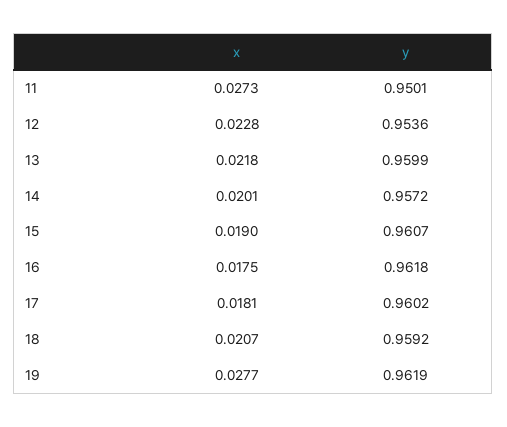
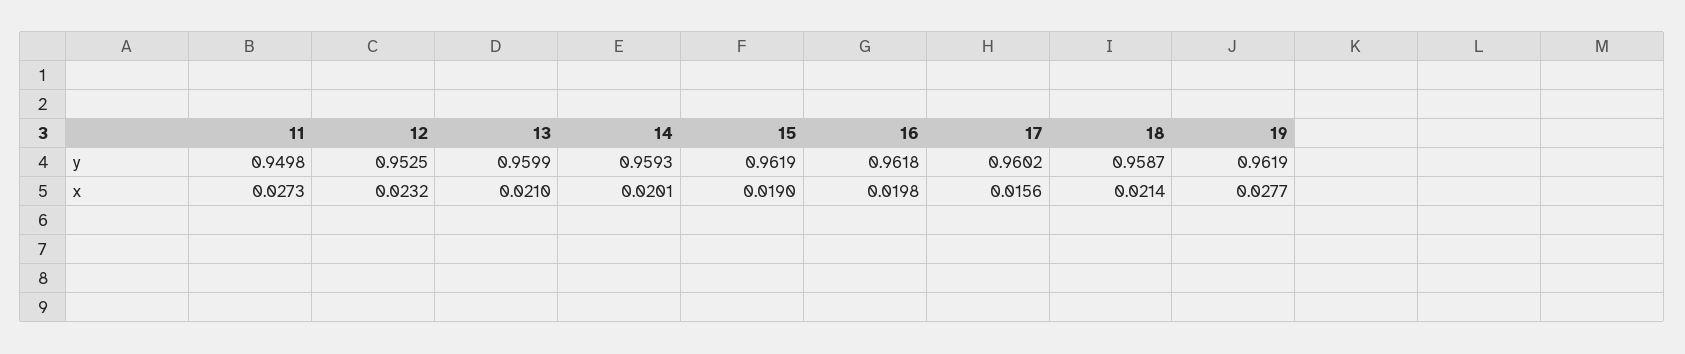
  {
    "x": {
      "11": 0.0273,
-     "12": 0.0228,
+     "12": 0.0232,
-     "13": 0.0218,
+     "13": 0.021,
      "14": 0.0201,
      "15": 0.019,
-     "16": 0.0175,
+     "16": 0.0198,
-     "17": 0.0181,
+     "17": 0.0156,
-     "18": 0.0207,
+     "18": 0.0214,
      "19": 0.0277
    },
    "y": {
-     "11": 0.9501,
+     "11": 0.9498,
-     "12": 0.9536,
+     "12": 0.9525,
      "13": 0.9599,
-     "14": 0.9572,
+     "14": 0.9593,
-     "15": 0.9607,
+     "15": 0.9619,
      "16": 0.9618,
      "17": 0.9602,
-     "18": 0.9592,
+     "18": 0.9587,
      "19": 0.9619
    }
  }

